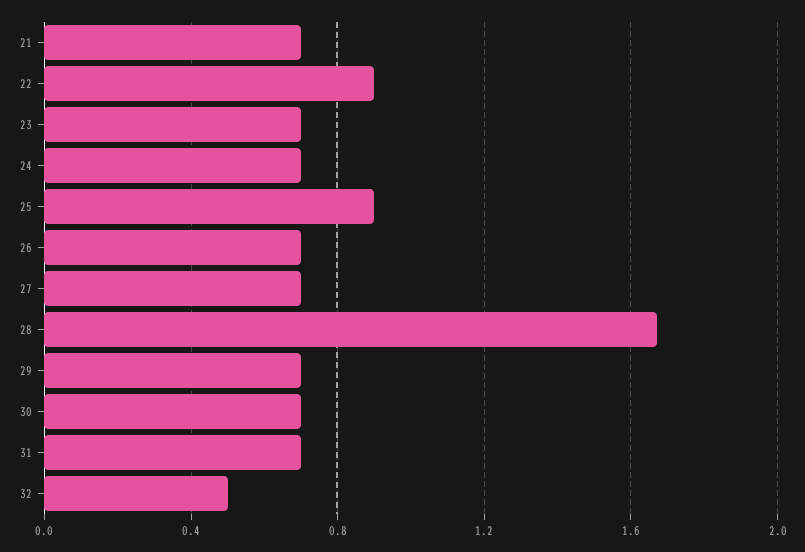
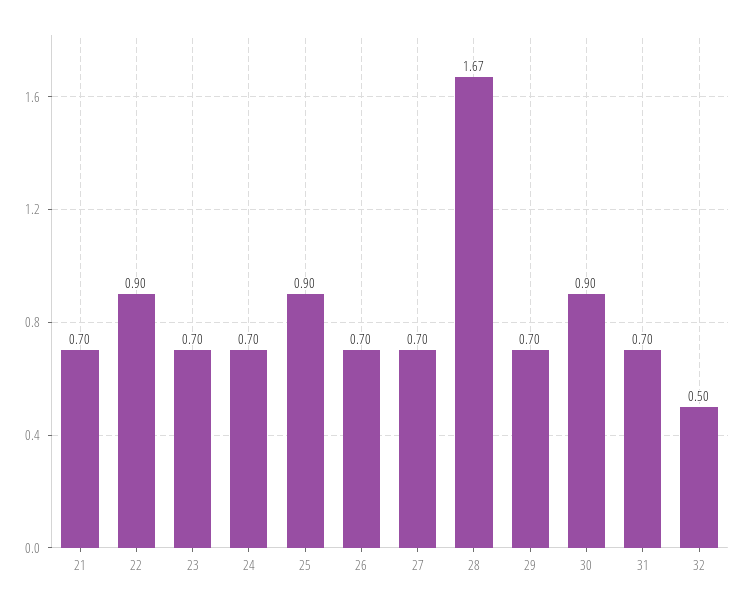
  {
    "21": 0.7,
    "22": 0.9,
    "23": 0.7,
    "24": 0.7,
    "25": 0.9,
    "26": 0.7,
    "27": 0.7,
    "28": 1.67,
    "29": 0.7,
-   "30": 0.7,
+   "30": 0.9,
    "31": 0.7,
    "32": 0.5
  }

